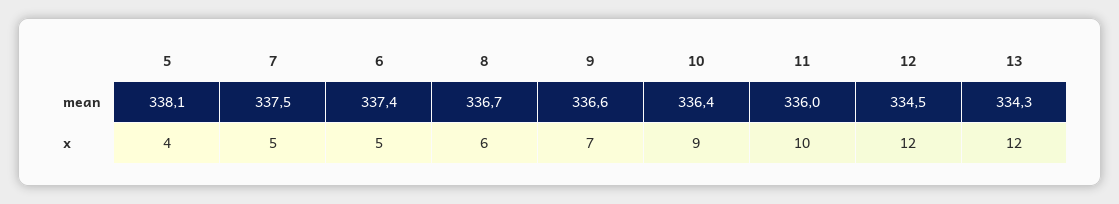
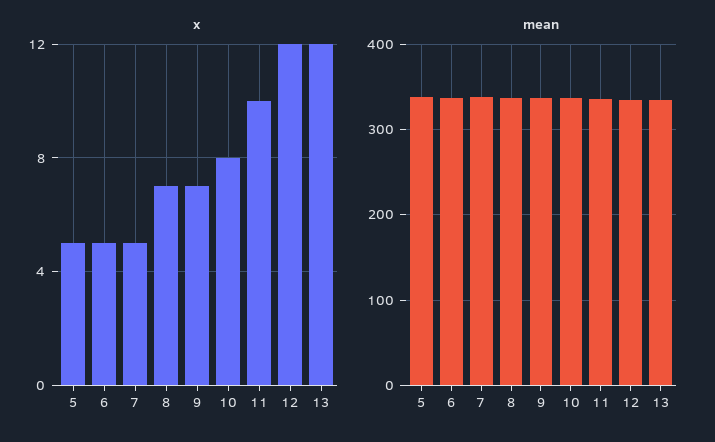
  {
    "mean": {
      "5": 338.1,
      "7": 337.5,
      "6": 337.4,
      "8": 336.7,
      "9": 336.6,
      "10": 336.4,
      "11": 336,
      "12": 334.5,
      "13": 334.3
    },
    "x": {
-     "5": 4,
+     "5": 5,
      "7": 5,
      "6": 5,
-     "8": 6,
+     "8": 7,
      "9": 7,
-     "10": 9,
+     "10": 8,
      "11": 10,
      "12": 12,
      "13": 12
    }
  }

